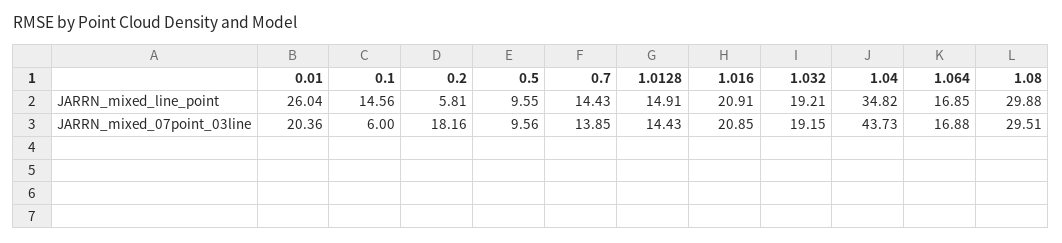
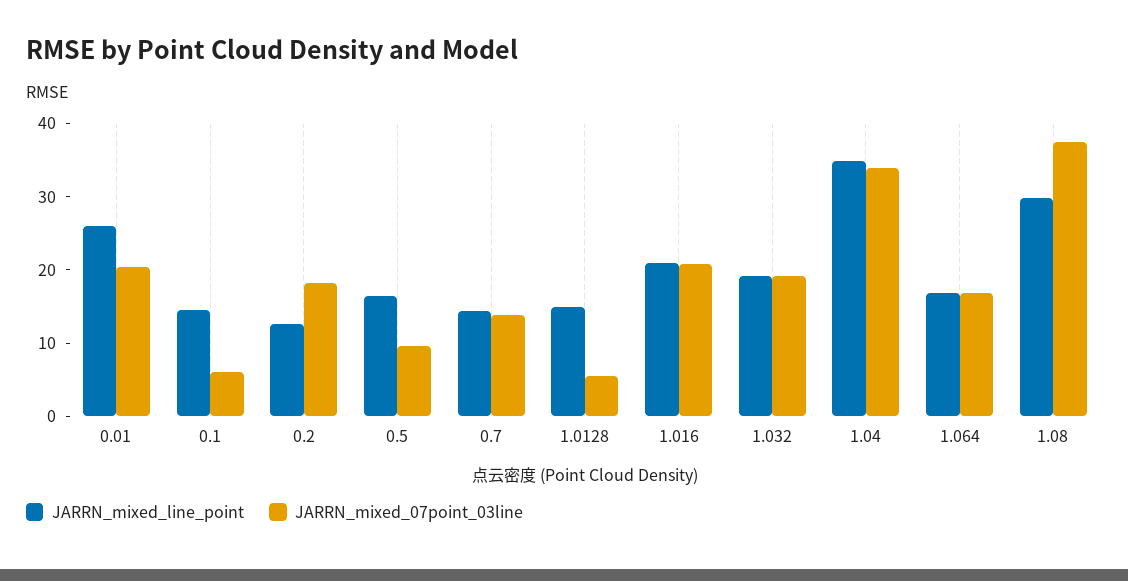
  {
    "JARRN_mixed_line_point": {
      "0.01": 26.04,
      "0.1": 14.56,
-     "0.2": 5.81,
+     "0.2": 12,
-     "0.5": 9.55,
+     "0.5": 16,
      "0.7": 14.43,
      "1.0128": 14.91,
      "1.016": 20.91,
      "1.032": 19.21,
      "1.04": 34.82,
      "1.064": 16.85,
      "1.08": 29.88
    },
    "JARRN_mixed_07point_03line": {
      "0.01": 20.36,
      "0.1": 6,
      "0.2": 18.16,
      "0.5": 9.56,
      "0.7": 13.85,
-     "1.0128": 14.43,
+     "1.0128": 6,
      "1.016": 20.85,
      "1.032": 19.15,
-     "1.04": 43.73,
+     "1.04": 34,
      "1.064": 16.88,
-     "1.08": 29.51
+     "1.08": 38
    }
  }

